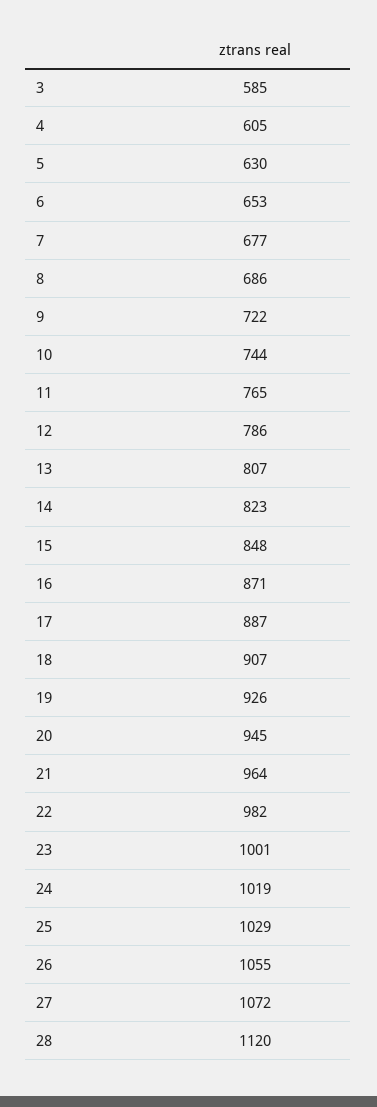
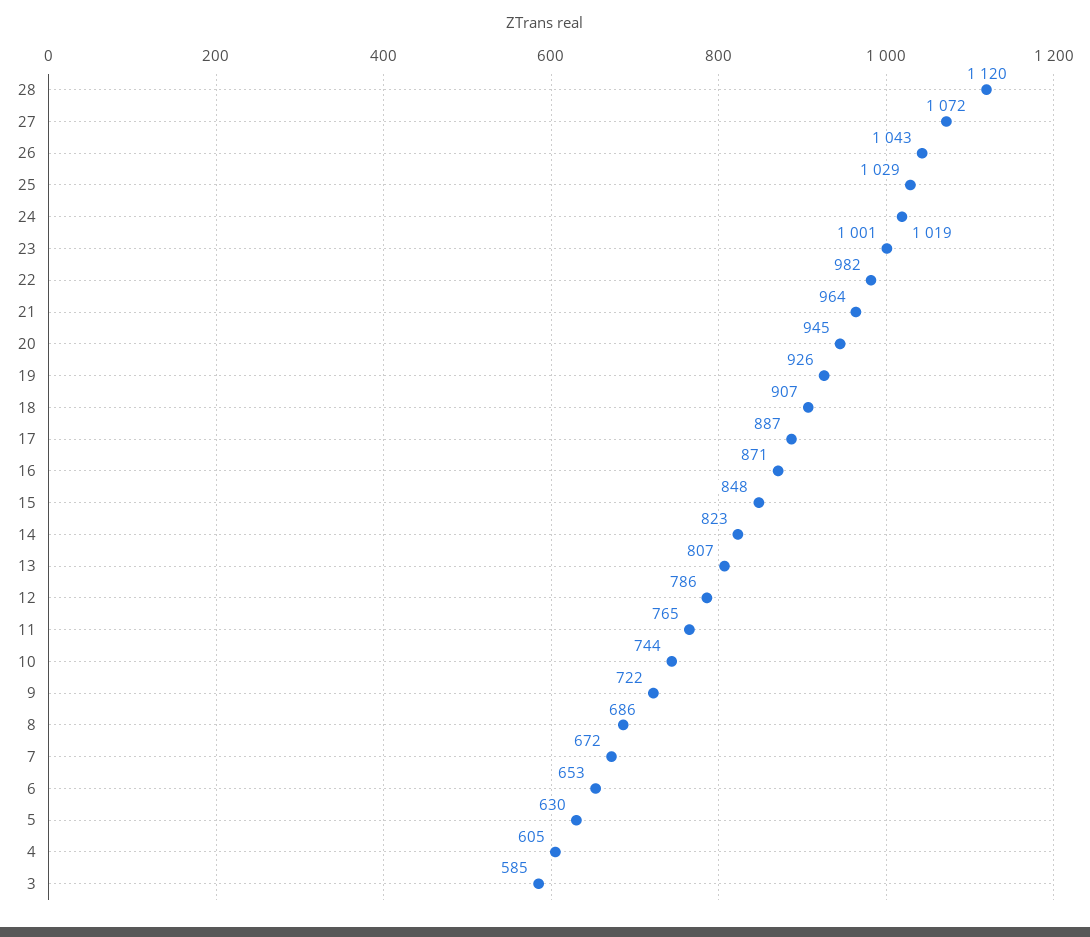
  {
    "3": 585,
    "4": 605,
    "5": 630,
    "6": 653,
-   "7": 677,
+   "7": 672,
    "8": 686,
    "9": 722,
    "10": 744,
    "11": 765,
    "12": 786,
    "13": 807,
    "14": 823,
    "15": 848,
    "16": 871,
    "17": 887,
    "18": 907,
    "19": 926,
    "20": 945,
    "21": 964,
    "22": 982,
    "23": 1001,
    "24": 1019,
    "25": 1029,
-   "26": 1055,
+   "26": 1043,
    "27": 1072,
    "28": 1120
  }

